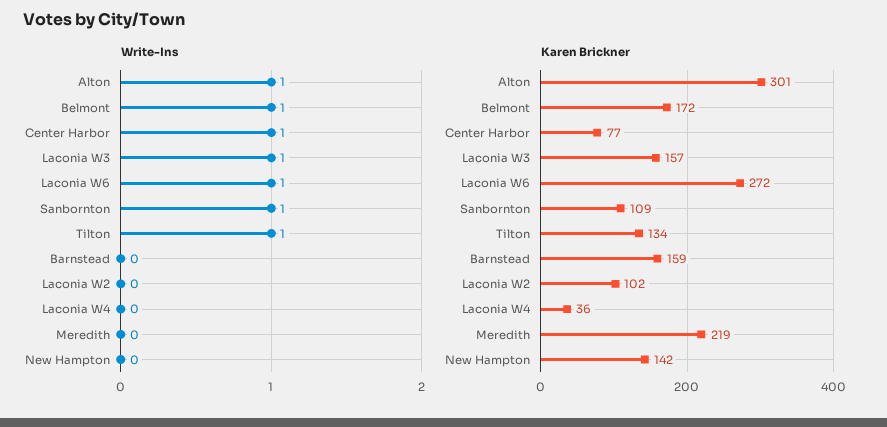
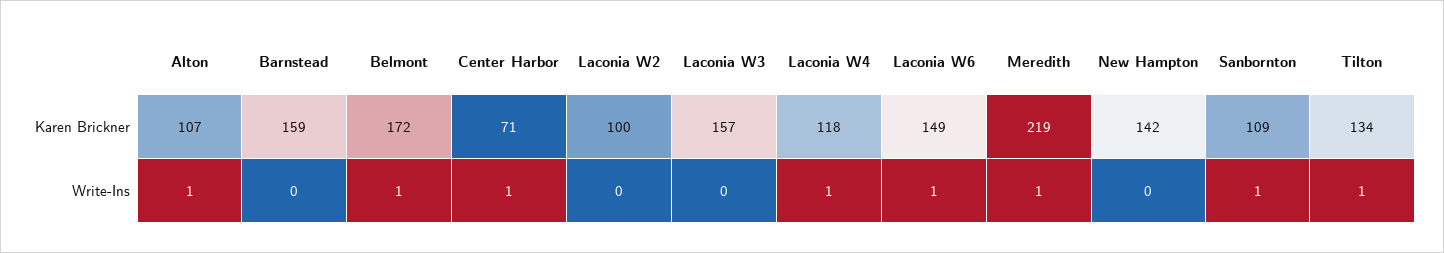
  {
    "Write-Ins": {
      "Alton": 1,
      "Belmont": 1,
      "Center Harbor": 1,
-     "Laconia W3": 1,
+     "Laconia W3": 0,
      "Laconia W6": 1,
      "Sanbornton": 1,
      "Tilton": 1,
      "Barnstead": 0,
      "Laconia W2": 0,
-     "Laconia W4": 0,
+     "Laconia W4": 1,
-     "Meredith": 0,
+     "Meredith": 1,
      "New Hampton": 0
    },
    "Karen Brickner": {
-     "Alton": 301,
+     "Alton": 107,
      "Belmont": 172,
-     "Center Harbor": 77,
+     "Center Harbor": 71,
      "Laconia W3": 157,
-     "Laconia W6": 272,
+     "Laconia W6": 149,
      "Sanbornton": 109,
      "Tilton": 134,
      "Barnstead": 159,
-     "Laconia W2": 102,
+     "Laconia W2": 100,
-     "Laconia W4": 36,
+     "Laconia W4": 118,
      "Meredith": 219,
      "New Hampton": 142
    }
  }

